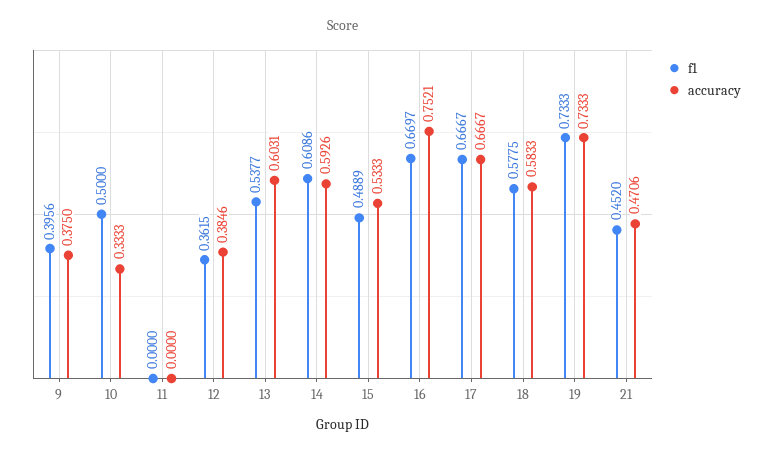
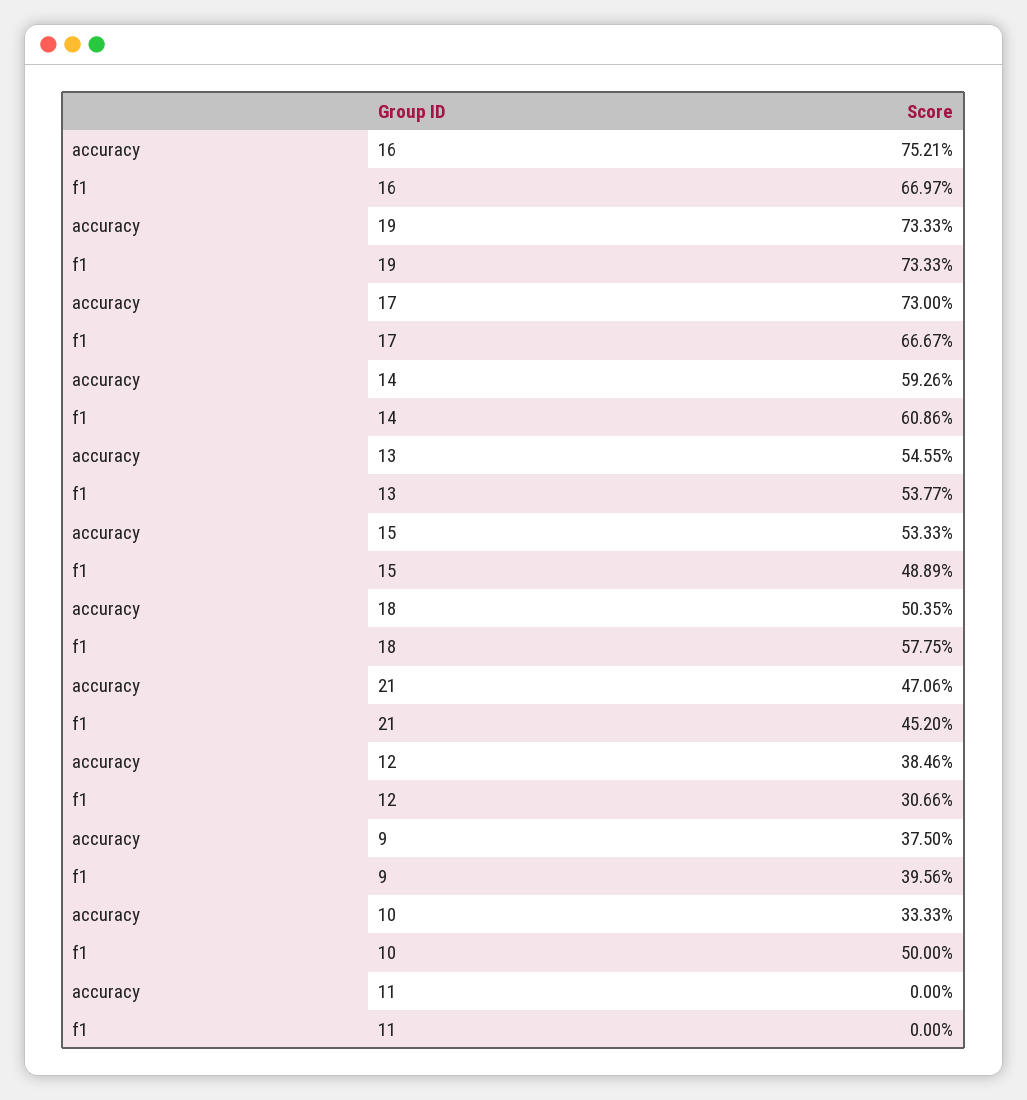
  {
    "f1": {
      "9": 0.3956,
      "10": 0.5,
      "11": 0,
-     "12": 0.3615,
+     "12": 0.3066,
      "13": 0.5377,
      "14": 0.6086,
      "15": 0.4889,
      "16": 0.6697,
      "17": 0.6667,
      "18": 0.5775,
      "19": 0.7333,
      "21": 0.452
    },
    "accuracy": {
      "9": 0.375,
      "10": 0.3333,
      "11": 0,
      "12": 0.3846,
-     "13": 0.6031,
+     "13": 0.5455,
      "14": 0.5926,
      "15": 0.5333,
      "16": 0.7521,
-     "17": 0.6667,
+     "17": 0.73,
-     "18": 0.5833,
+     "18": 0.5035,
      "19": 0.7333,
      "21": 0.4706
    }
  }

